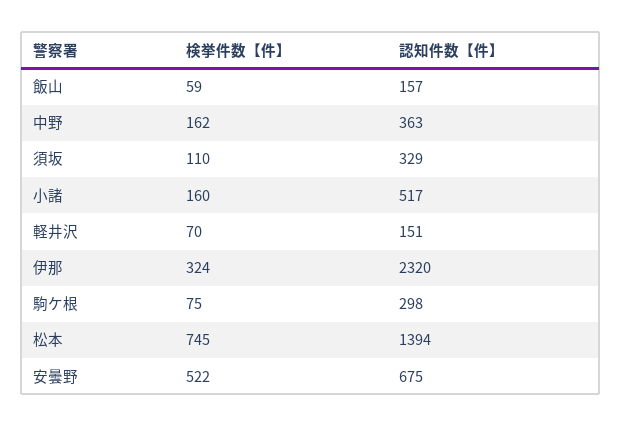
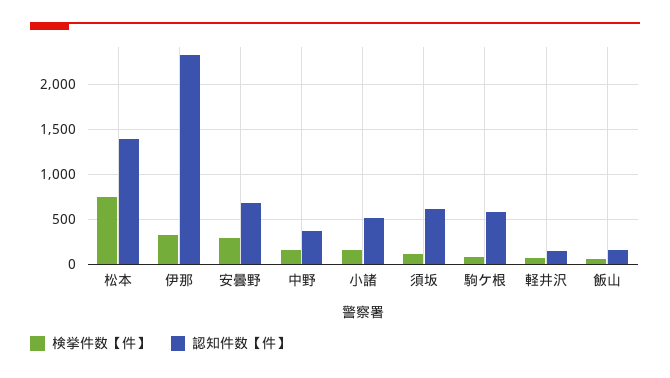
  {
    "検挙件数【件】": {
      "飯山": 59,
      "中野": 162,
      "須坂": 110,
      "小諸": 160,
      "軽井沢": 70,
      "伊那": 324,
      "駒ケ根": 75,
      "松本": 745,
-     "安曇野": 522
+     "安曇野": 300
    },
    "認知件数【件】": {
      "飯山": 157,
      "中野": 363,
-     "須坂": 329,
+     "須坂": 600,
      "小諸": 517,
      "軽井沢": 151,
      "伊那": 2320,
-     "駒ケ根": 298,
+     "駒ケ根": 600,
      "松本": 1394,
      "安曇野": 675
    }
  }

